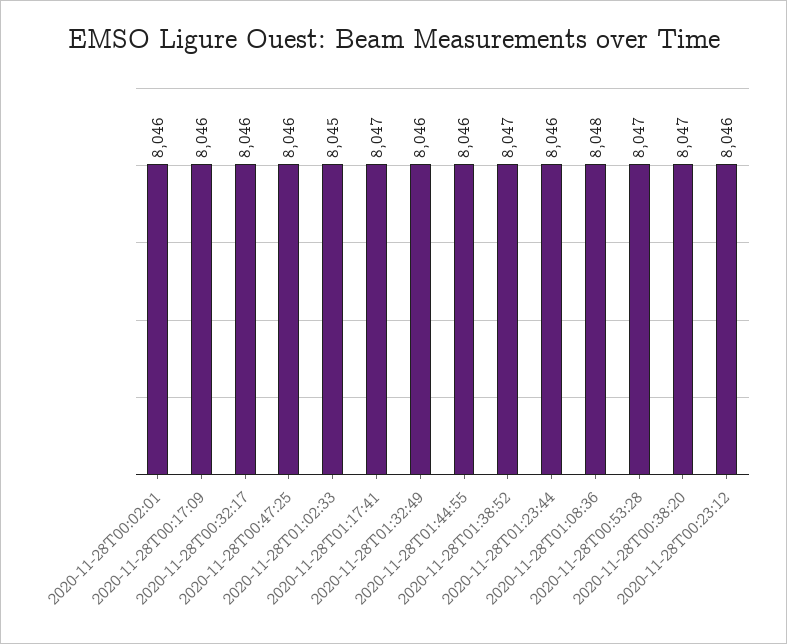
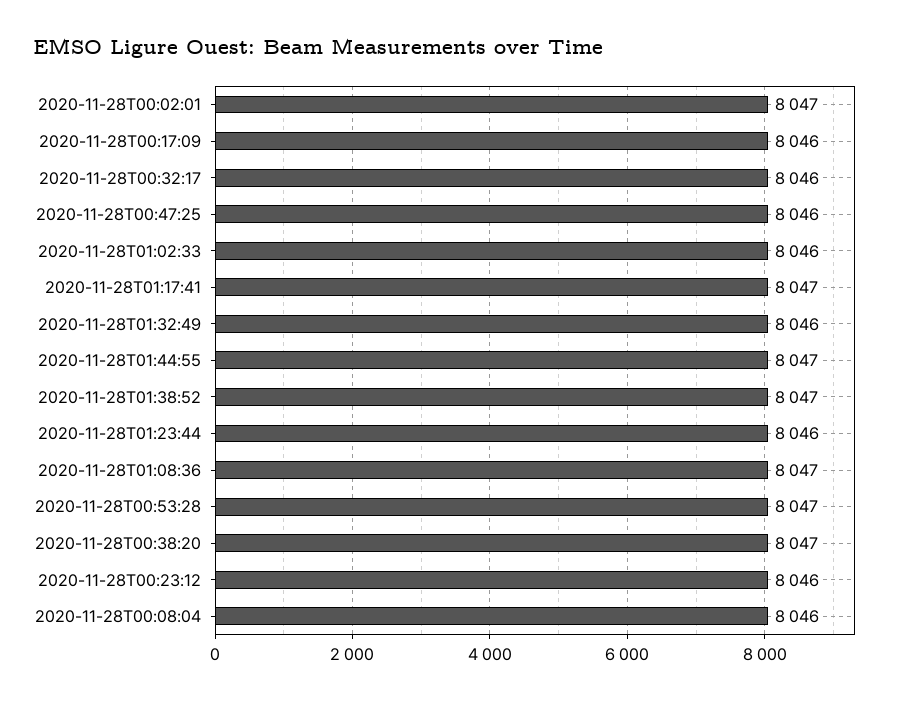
  {
-   "2020-11-28T00:02:01": 8046,
+   "2020-11-28T00:02:01": 8047,
    "2020-11-28T00:17:09": 8046,
    "2020-11-28T00:32:17": 8046,
    "2020-11-28T00:47:25": 8046,
-   "2020-11-28T01:02:33": 8045,
+   "2020-11-28T01:02:33": 8046,
    "2020-11-28T01:17:41": 8047,
    "2020-11-28T01:32:49": 8046,
-   "2020-11-28T01:44:55": 8046,
+   "2020-11-28T01:44:55": 8047,
    "2020-11-28T01:38:52": 8047,
    "2020-11-28T01:23:44": 8046,
-   "2020-11-28T01:08:36": 8048,
+   "2020-11-28T01:08:36": 8047,
    "2020-11-28T00:53:28": 8047,
    "2020-11-28T00:38:20": 8047,
-   "2020-11-28T00:23:12": 8046
+   "2020-11-28T00:23:12": 8046,
+   "2020-11-28T00:08:04": 8046
  }

